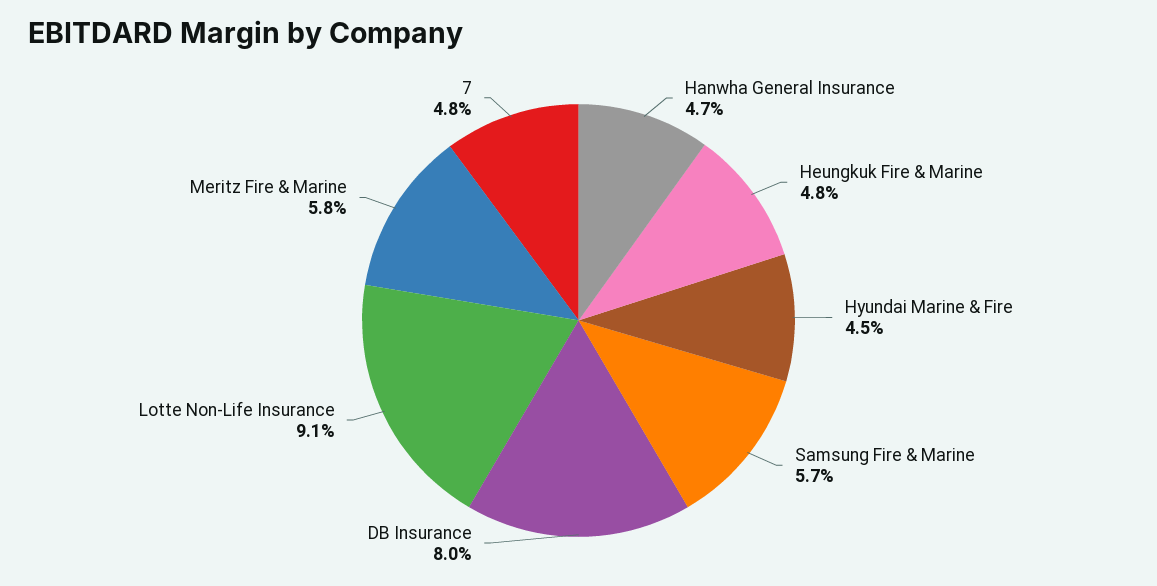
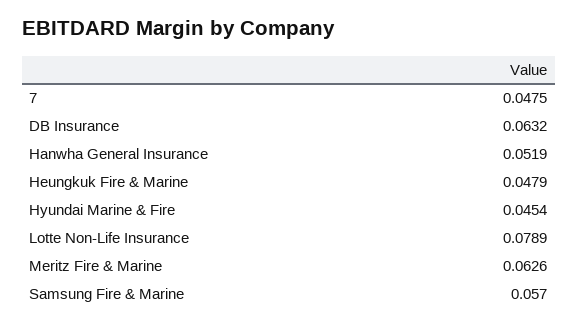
  {
-   "Hanwha General Insurance": 0.047,
+   "Hanwha General Insurance": 0.0519,
    "Heungkuk Fire & Marine": 0.0479,
    "Hyundai Marine & Fire": 0.0454,
    "Samsung Fire & Marine": 0.057,
-   "DB Insurance": 0.08,
+   "DB Insurance": 0.0632,
-   "Lotte Non-Life Insurance": 0.091,
+   "Lotte Non-Life Insurance": 0.0789,
-   "Meritz Fire & Marine": 0.058,
+   "Meritz Fire & Marine": 0.0626,
    "7": 0.0475
  }

